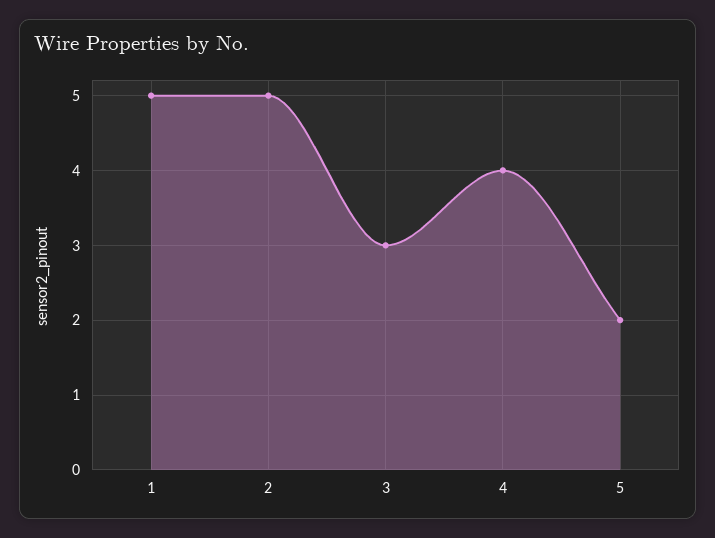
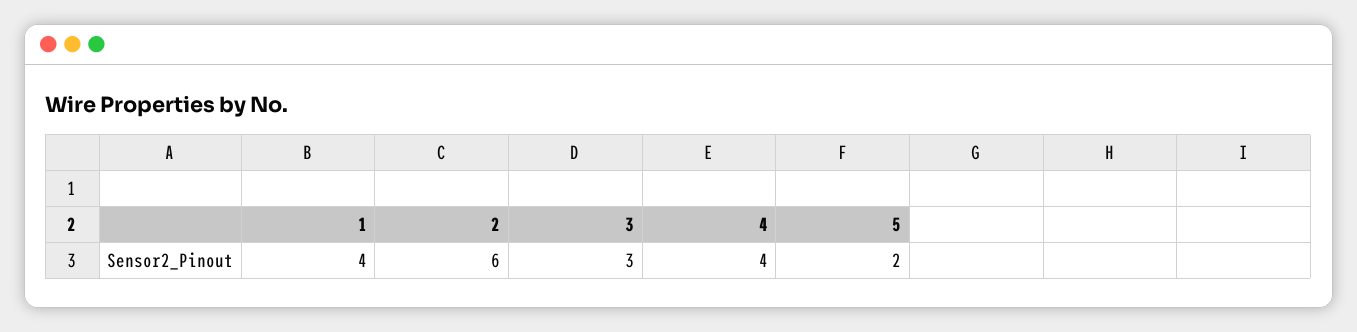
  {
-   "1": 5,
+   "1": 4,
-   "2": 5,
+   "2": 6,
    "3": 3,
    "4": 4,
    "5": 2
  }

